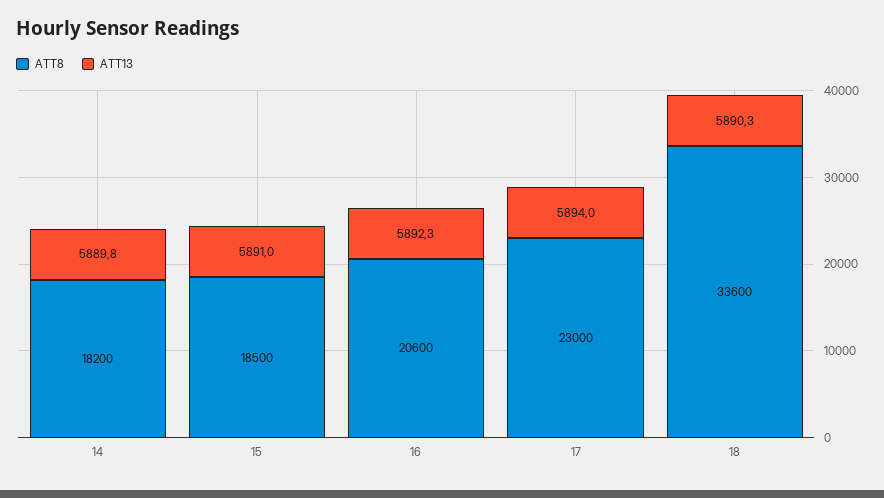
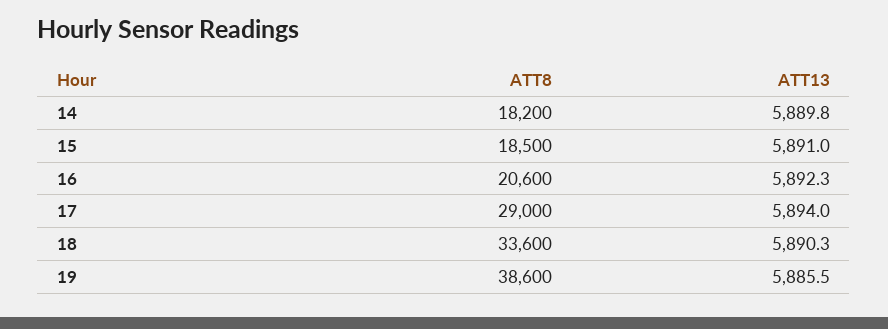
  {
    "ATT8": {
      "14": 18200,
      "15": 18500,
      "16": 20600,
-     "17": 23000,
+     "17": 29000,
-     "18": 33600
+     "18": 33600,
+     "19": 38600
    },
    "ATT13": {
      "14": 5889.8,
      "15": 5891,
      "16": 5892.3,
      "17": 5894,
-     "18": 5890.3
+     "18": 5890.3,
+     "19": 5885.5
    }
  }

